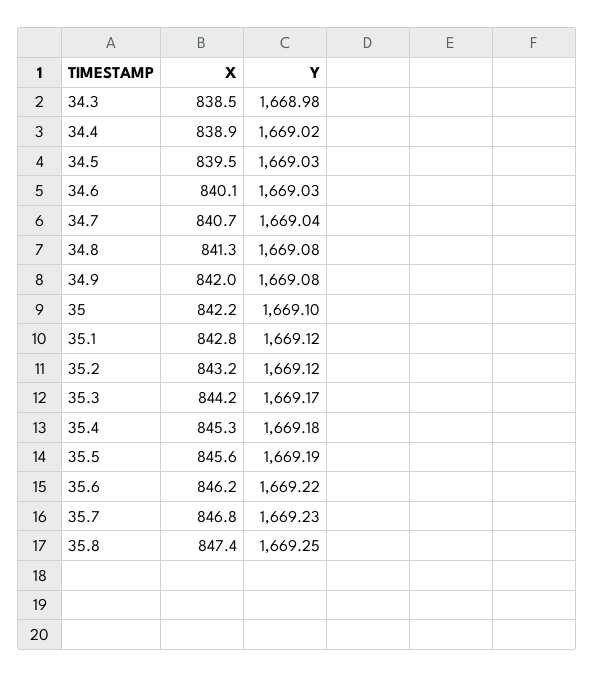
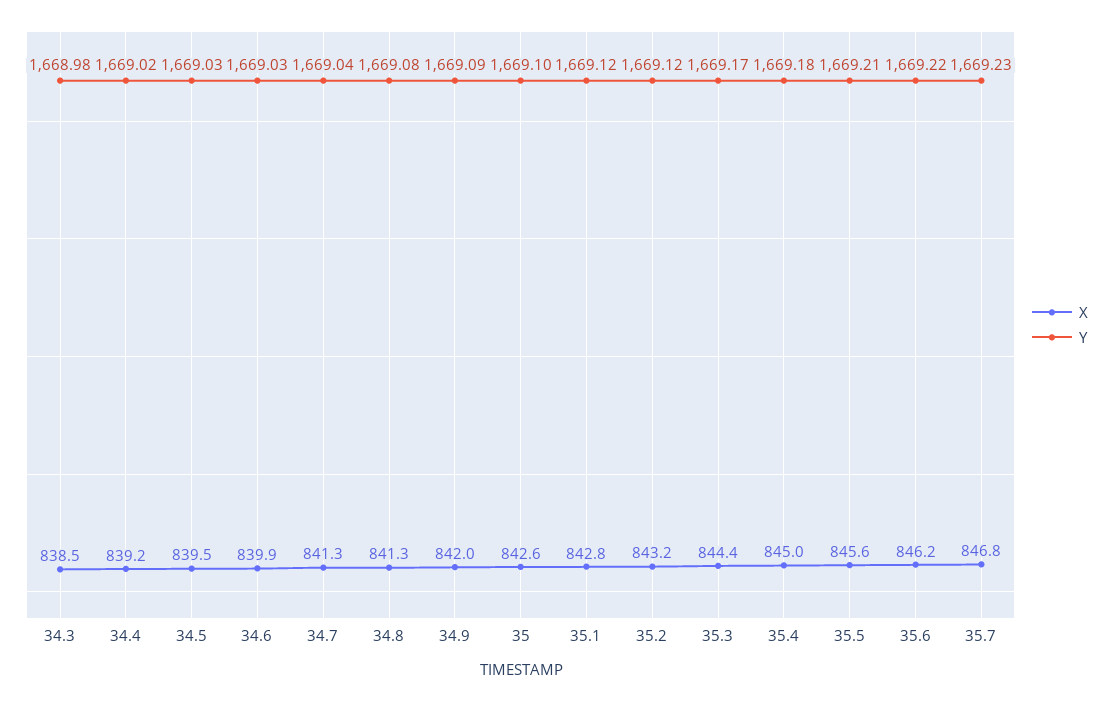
  {
    "X": {
      "34.3": 838.5,
-     "34.4": 838.9,
+     "34.4": 839.2,
      "34.5": 839.5,
-     "34.6": 840.1,
+     "34.6": 839.9,
-     "34.7": 840.7,
+     "34.7": 841.3,
      "34.8": 841.3,
      "34.9": 842,
-     "35": 842.2,
+     "35": 842.6,
      "35.1": 842.8,
      "35.2": 843.2,
-     "35.3": 844.2,
+     "35.3": 844.4,
-     "35.4": 845.3,
+     "35.4": 845,
      "35.5": 845.6,
      "35.6": 846.2,
-     "35.7": 846.8,
+     "35.7": 846.8
-     "35.8": 847.4
    },
    "Y": {
      "34.3": 1668.98,
      "34.4": 1669.02,
      "34.5": 1669.03,
      "34.6": 1669.03,
      "34.7": 1669.04,
      "34.8": 1669.08,
-     "34.9": 1669.08,
+     "34.9": 1669.09,
      "35": 1669.1,
      "35.1": 1669.12,
      "35.2": 1669.12,
      "35.3": 1669.17,
      "35.4": 1669.18,
-     "35.5": 1669.19,
+     "35.5": 1669.21,
      "35.6": 1669.22,
-     "35.7": 1669.23,
+     "35.7": 1669.23
-     "35.8": 1669.25
    }
  }

